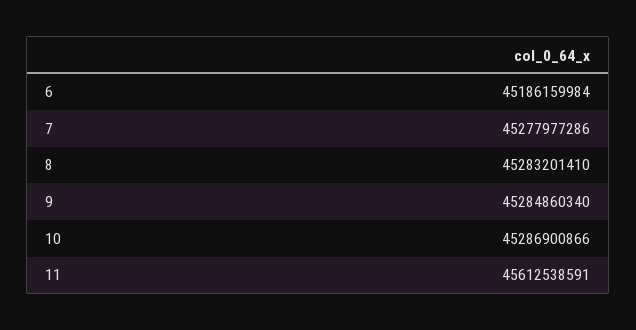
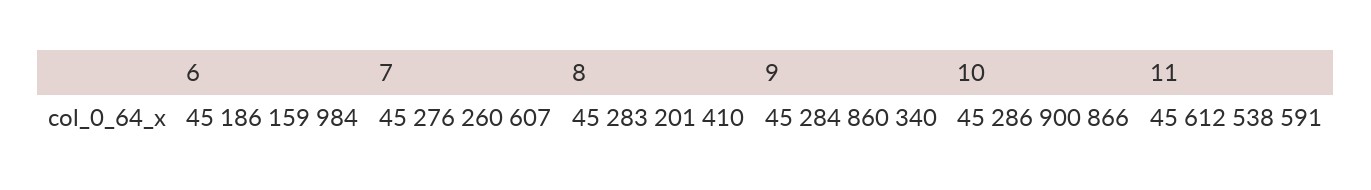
  {
    "6": 45186159984,
-   "7": 45277977286,
+   "7": 45276260607,
    "8": 45283201410,
    "9": 45284860340,
    "10": 45286900866,
    "11": 45612538591
  }

